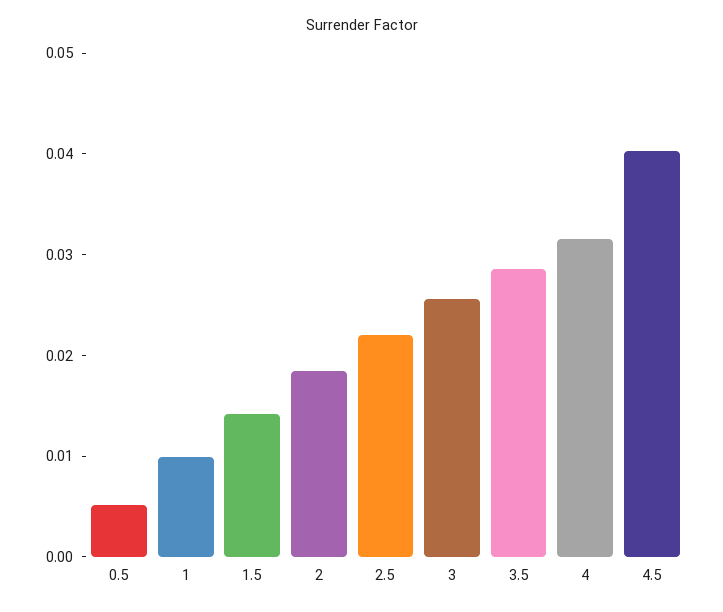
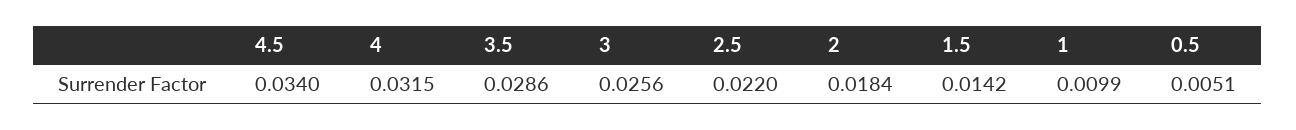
  {
    "0.5": 0.0051,
    "1": 0.0099,
    "1.5": 0.0142,
    "2": 0.0184,
    "2.5": 0.022,
    "3": 0.0256,
    "3.5": 0.0286,
    "4": 0.0315,
-   "4.5": 0.04
+   "4.5": 0.034
  }

